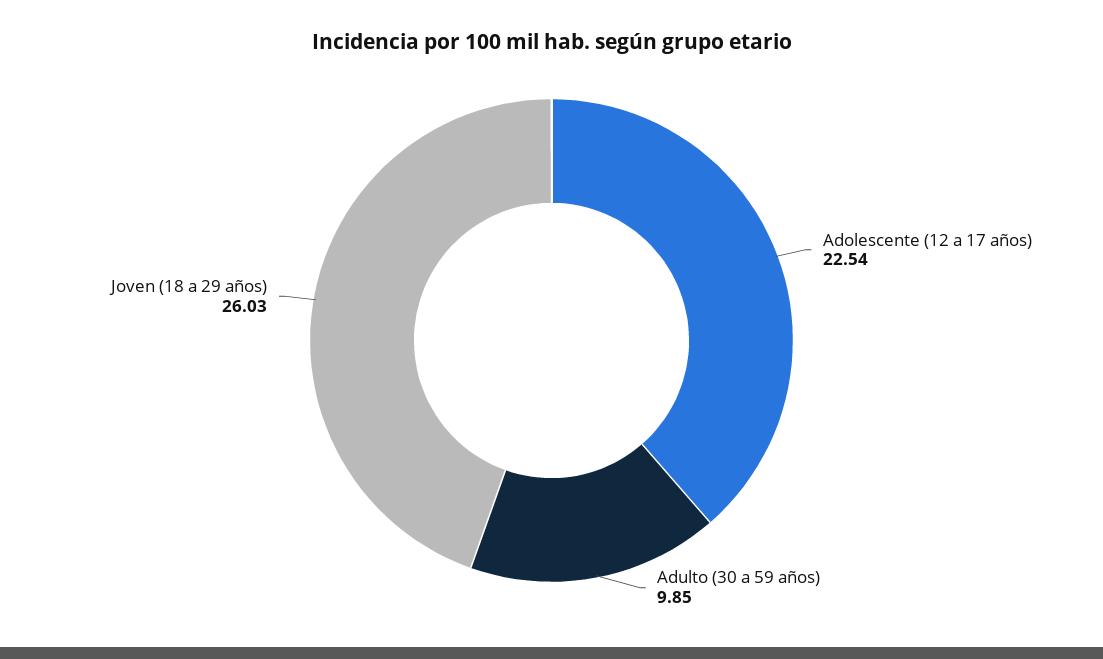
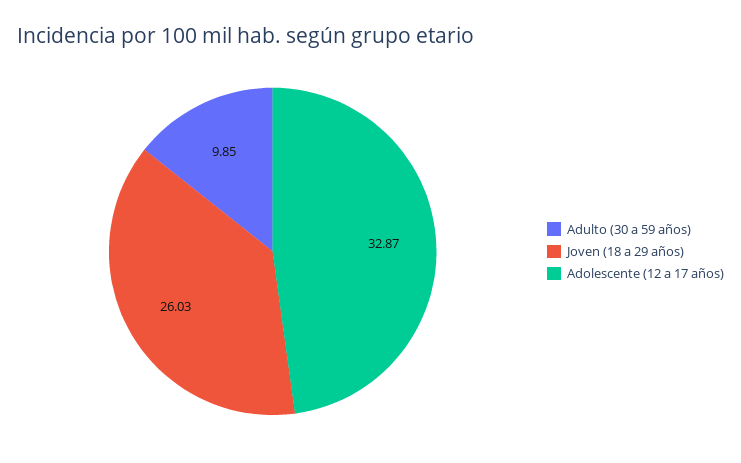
  {
-   "Adolescente (12 a 17 años)": 22.54,
+   "Adolescente (12 a 17 años)": 32.87,
    "Adulto (30 a 59 años)": 9.85,
    "Joven (18 a 29 años)": 26.03
  }

